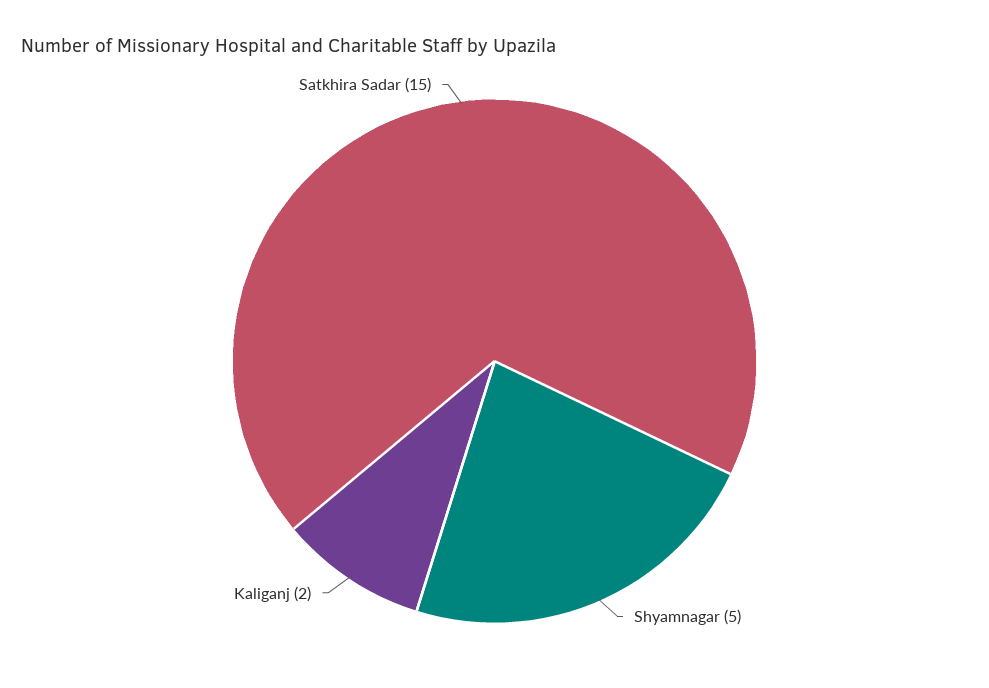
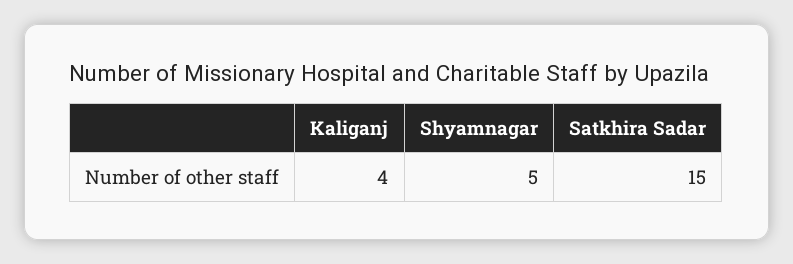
  {
    "Shyamnagar": 5,
-   "Kaliganj": 2,
+   "Kaliganj": 4,
    "Satkhira Sadar": 15
  }

